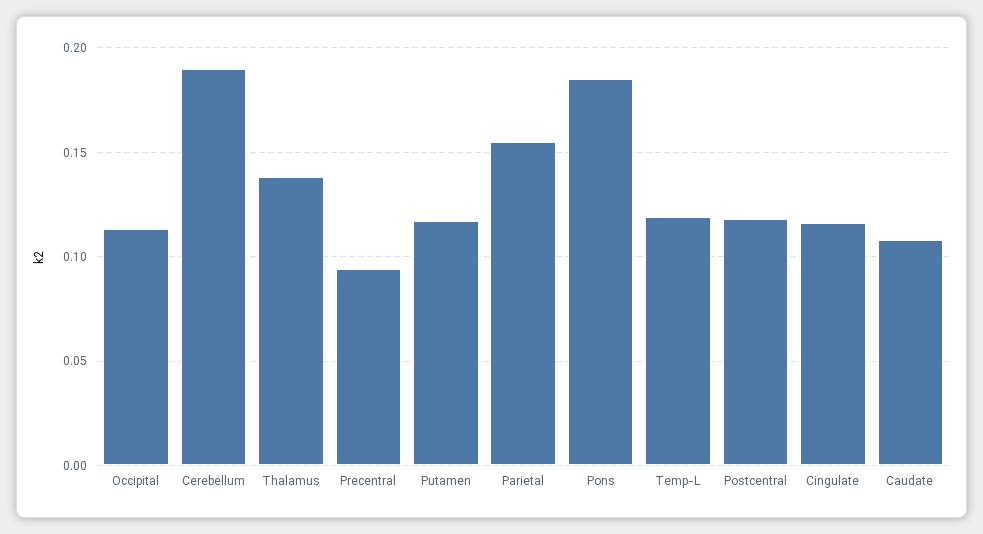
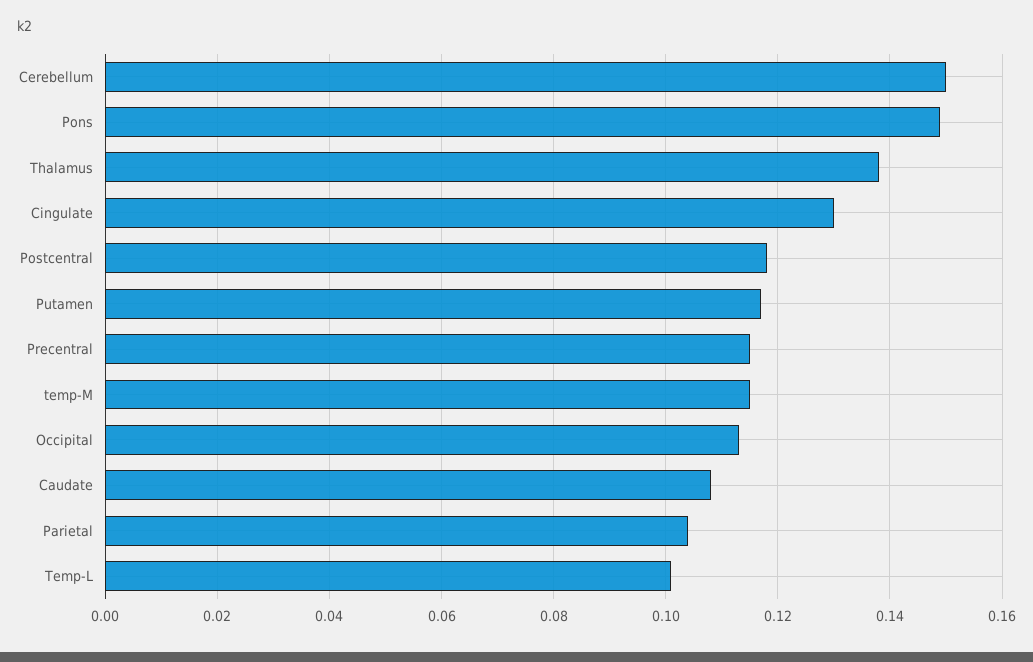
  {
    "Occipital": 0.115,
-   "Cerebellum": 0.19,
+   "Cerebellum": 0.15,
    "Thalamus": 0.14,
-   "Precentral": 0.095,
+   "Precentral": 0.115,
    "Putamen": 0.115,
-   "Parietal": 0.155,
+   "Parietal": 0.105,
-   "Pons": 0.185,
+   "Pons": 0.15,
-   "Temp-L": 0.12,
+   "Temp-L": 0.1,
    "Postcentral": 0.12,
-   "Cingulate": 0.115,
+   "Cingulate": 0.13,
-   "Caudate": 0.11
+   "Caudate": 0.11,
+   "temp-M": 0.115
  }

